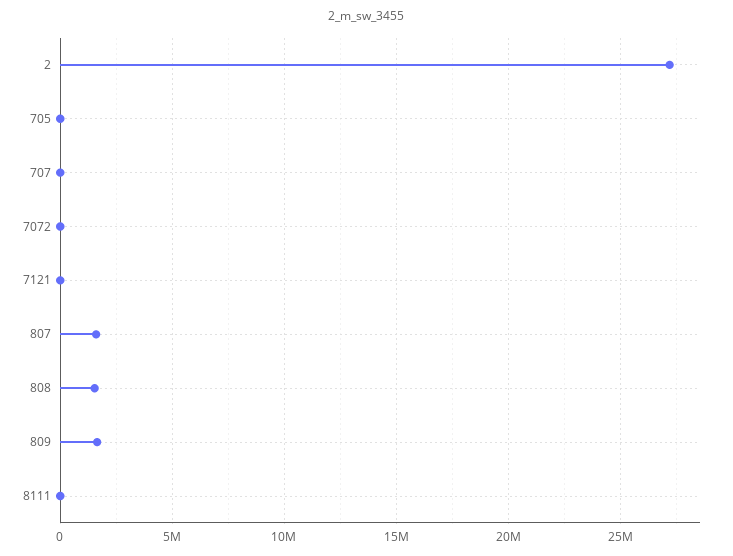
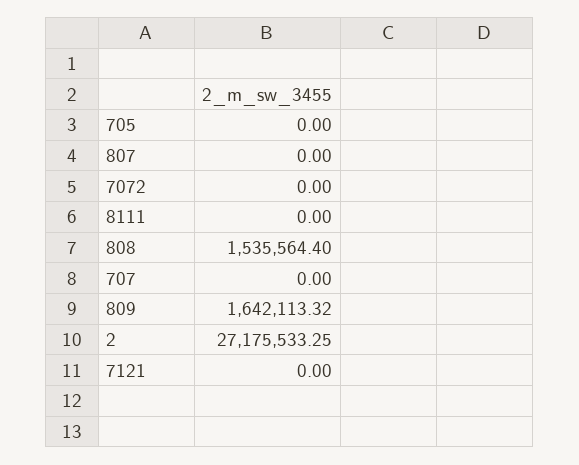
  {
    "2": 27175533.25,
    "705": 0,
    "707": 0,
    "7072": 0,
    "7121": 0,
-   "807": 1500000,
+   "807": 0,
    "808": 1535564.4,
    "809": 1642113.32,
    "8111": 0
  }

